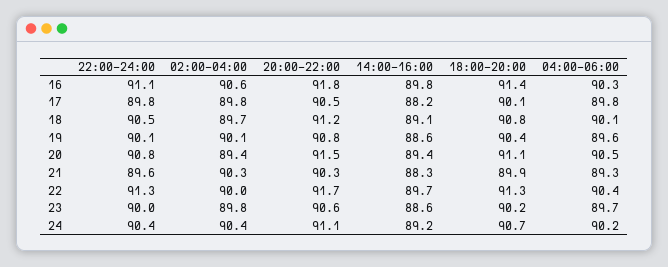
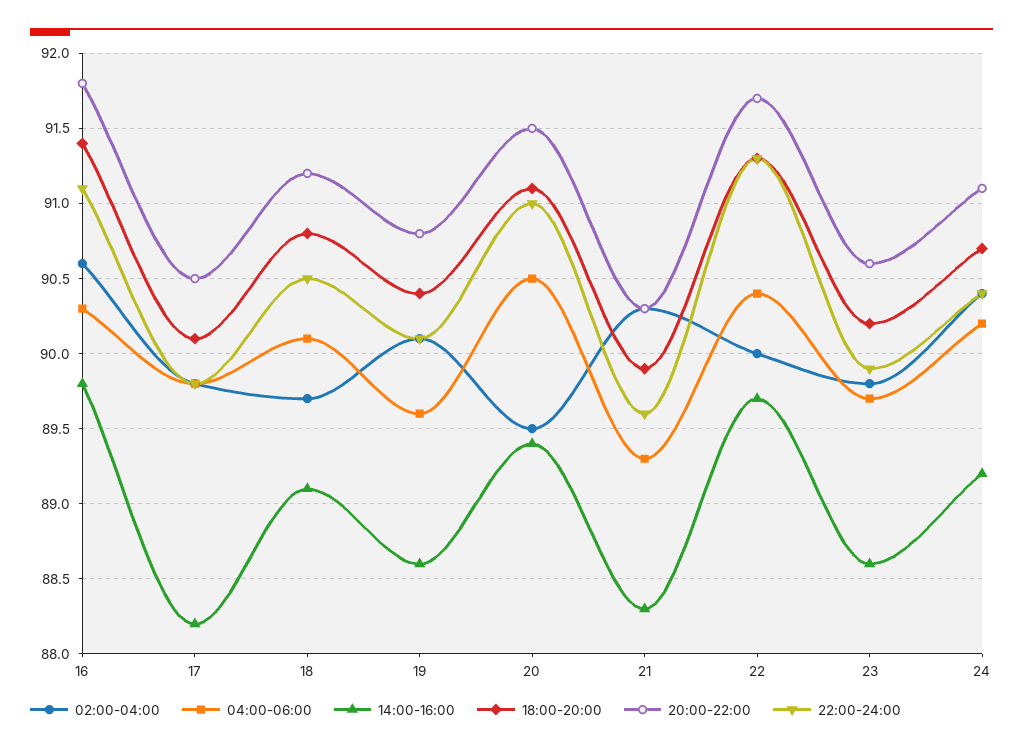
  {
    "22:00-24:00": {
      "16": 91.1,
      "17": 89.8,
      "18": 90.5,
      "19": 90.1,
-     "20": 90.8,
+     "20": 91,
      "21": 89.6,
      "22": 91.3,
-     "23": 90,
+     "23": 89.9,
      "24": 90.4
    },
    "02:00-04:00": {
      "16": 90.6,
      "17": 89.8,
      "18": 89.7,
      "19": 90.1,
-     "20": 89.4,
+     "20": 89.5,
      "21": 90.3,
      "22": 90,
      "23": 89.8,
      "24": 90.4
    },
    "20:00-22:00": {
      "16": 91.8,
      "17": 90.5,
      "18": 91.2,
      "19": 90.8,
      "20": 91.5,
      "21": 90.3,
      "22": 91.7,
      "23": 90.6,
      "24": 91.1
    },
    "14:00-16:00": {
      "16": 89.8,
      "17": 88.2,
      "18": 89.1,
      "19": 88.6,
      "20": 89.4,
      "21": 88.3,
      "22": 89.7,
      "23": 88.6,
      "24": 89.2
    },
    "18:00-20:00": {
      "16": 91.4,
      "17": 90.1,
      "18": 90.8,
      "19": 90.4,
      "20": 91.1,
      "21": 89.9,
      "22": 91.3,
      "23": 90.2,
      "24": 90.7
    },
    "04:00-06:00": {
      "16": 90.3,
      "17": 89.8,
      "18": 90.1,
      "19": 89.6,
      "20": 90.5,
      "21": 89.3,
      "22": 90.4,
      "23": 89.7,
      "24": 90.2
    }
  }

